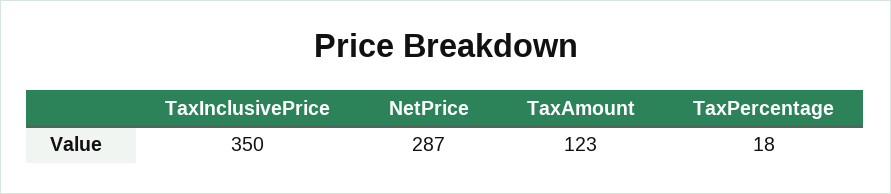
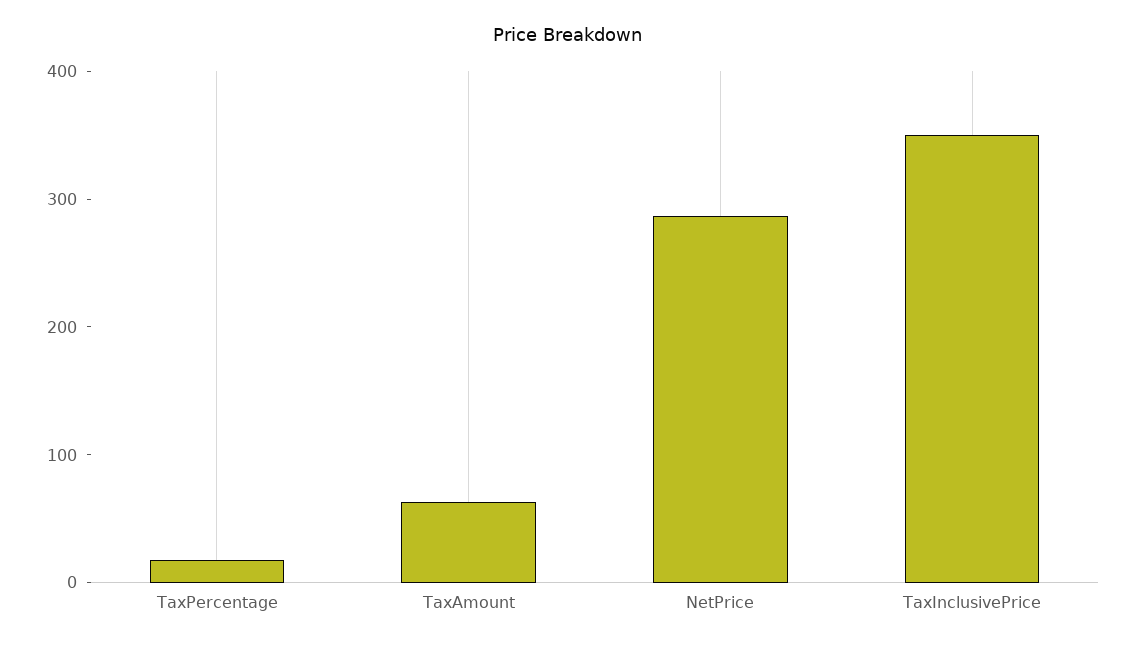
  {
    "TaxInclusivePrice": 350,
    "NetPrice": 287,
-   "TaxAmount": 123,
+   "TaxAmount": 60,
    "TaxPercentage": 18
  }

